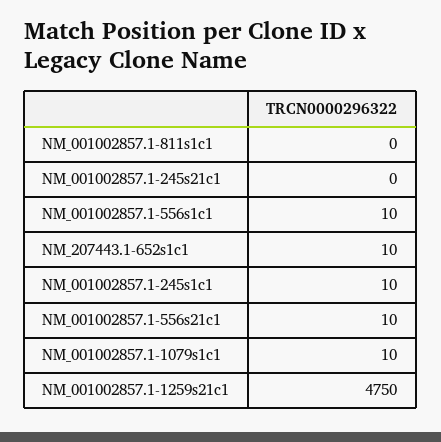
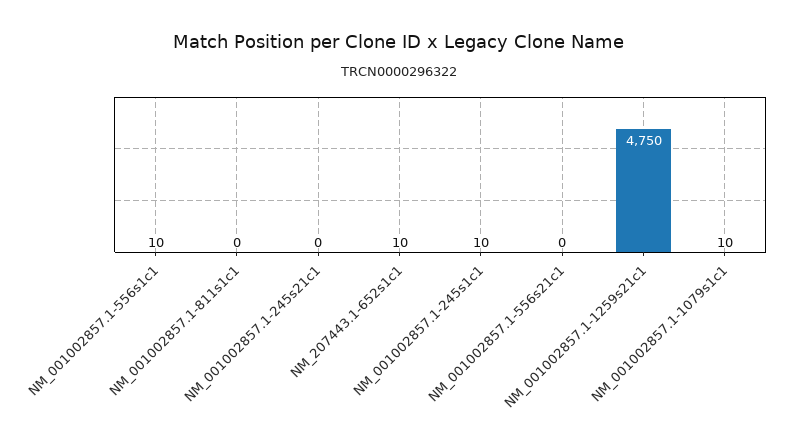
  {
    "NM_001002857.1-811s1c1": 0,
    "NM_001002857.1-245s21c1": 0,
    "NM_001002857.1-556s1c1": 10,
    "NM_207443.1-652s1c1": 10,
    "NM_001002857.1-245s1c1": 10,
-   "NM_001002857.1-556s21c1": 10,
+   "NM_001002857.1-556s21c1": 0,
    "NM_001002857.1-1079s1c1": 10,
    "NM_001002857.1-1259s21c1": 4750
  }

